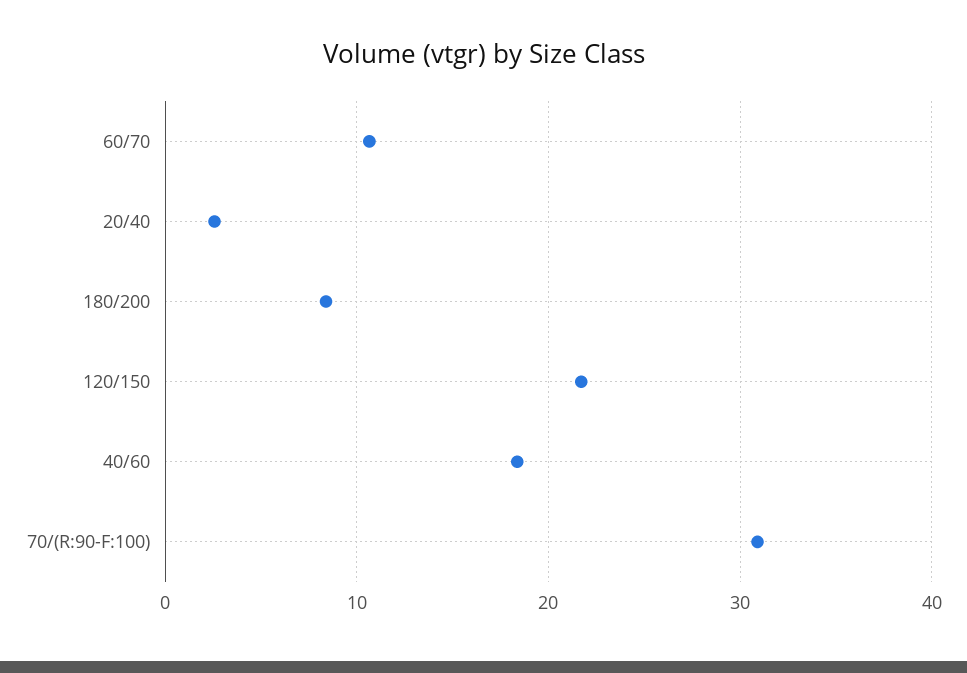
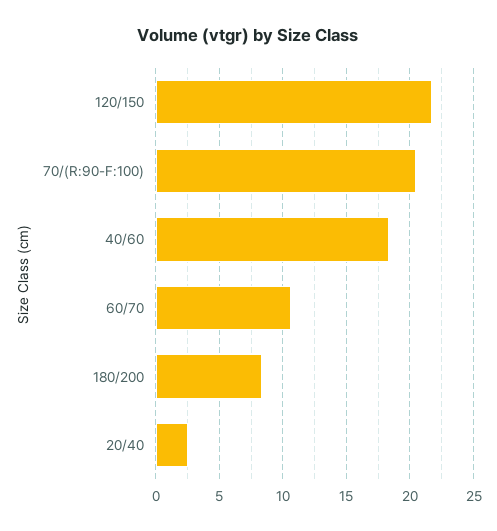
  {
    "60/70": 10.5,
    "20/40": 2.5,
    "180/200": 8.5,
    "120/150": 21.5,
    "40/60": 18.5,
-   "70/(R:90-F:100)": 31
+   "70/(R:90-F:100)": 20.5
  }

